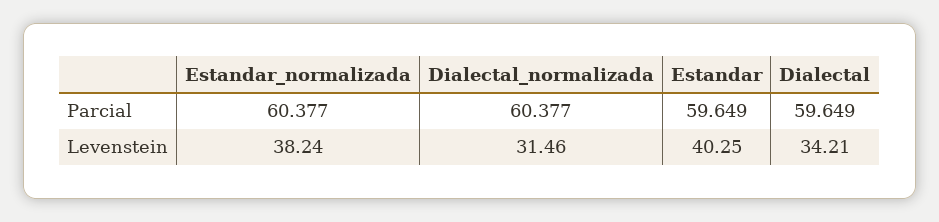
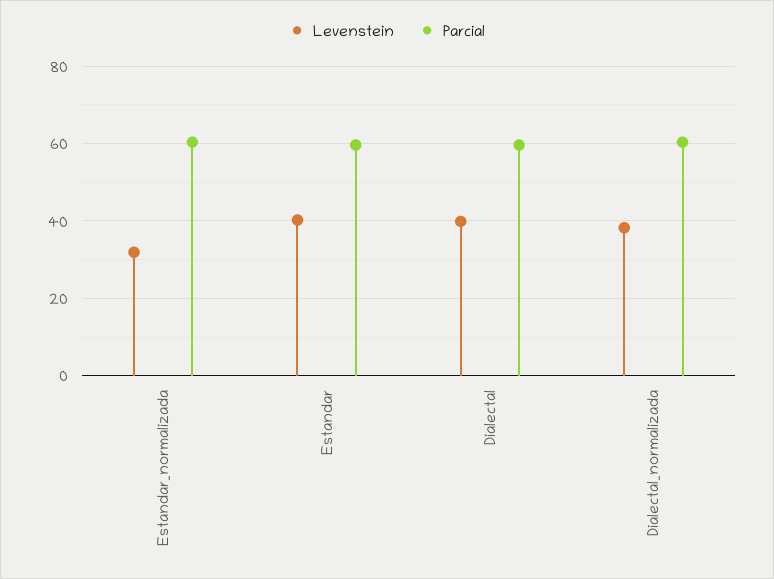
  {
    "Parcial": {
      "Estandar_normalizada": 60.377,
      "Dialectal_normalizada": 60.377,
      "Estandar": 59.649,
      "Dialectal": 59.649
    },
    "Levenstein": {
-     "Estandar_normalizada": 38.24,
+     "Estandar_normalizada": 32,
-     "Dialectal_normalizada": 31.46,
+     "Dialectal_normalizada": 38,
      "Estandar": 40.25,
-     "Dialectal": 34.21
+     "Dialectal": 40
    }
  }

